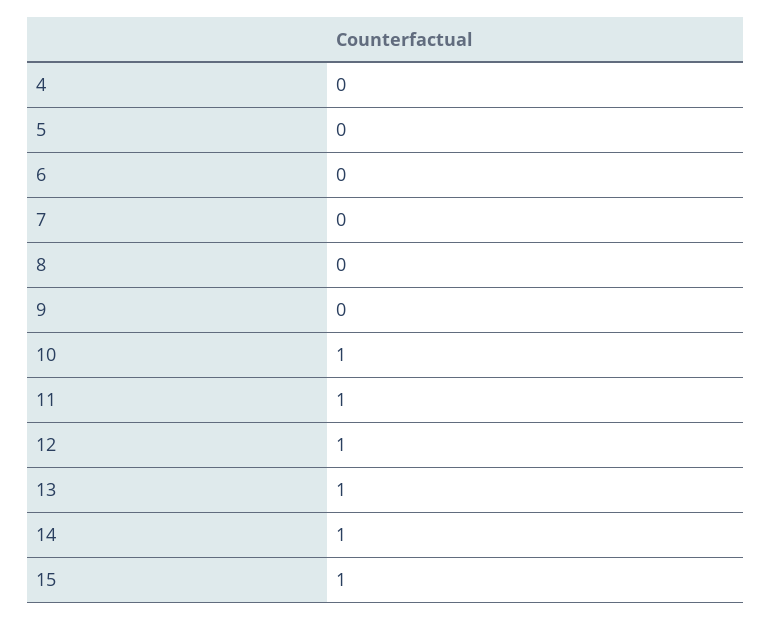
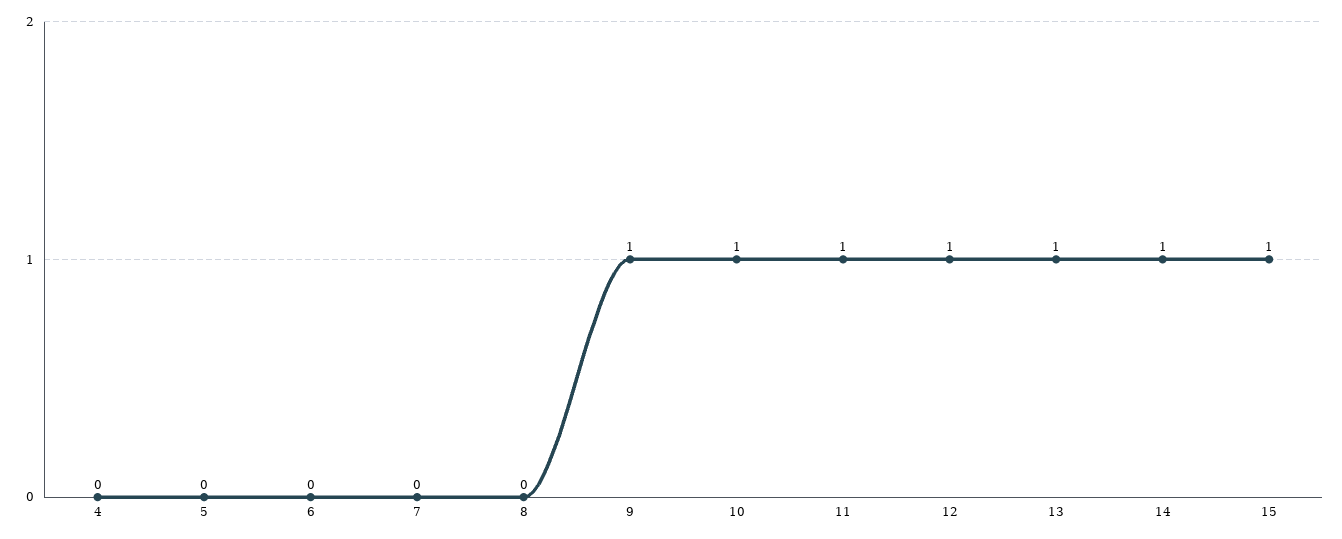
  {
    "4": 0,
    "5": 0,
    "6": 0,
    "7": 0,
    "8": 0,
-   "9": 0,
+   "9": 1,
    "10": 1,
    "11": 1,
    "12": 1,
    "13": 1,
    "14": 1,
    "15": 1
  }

